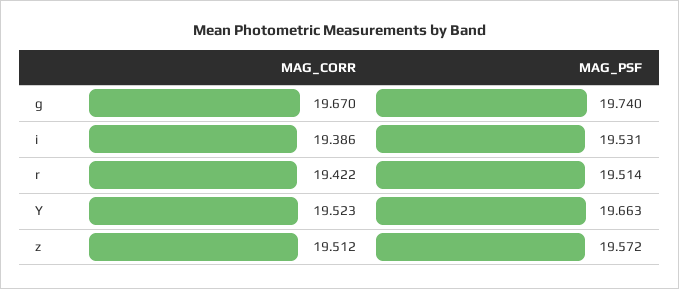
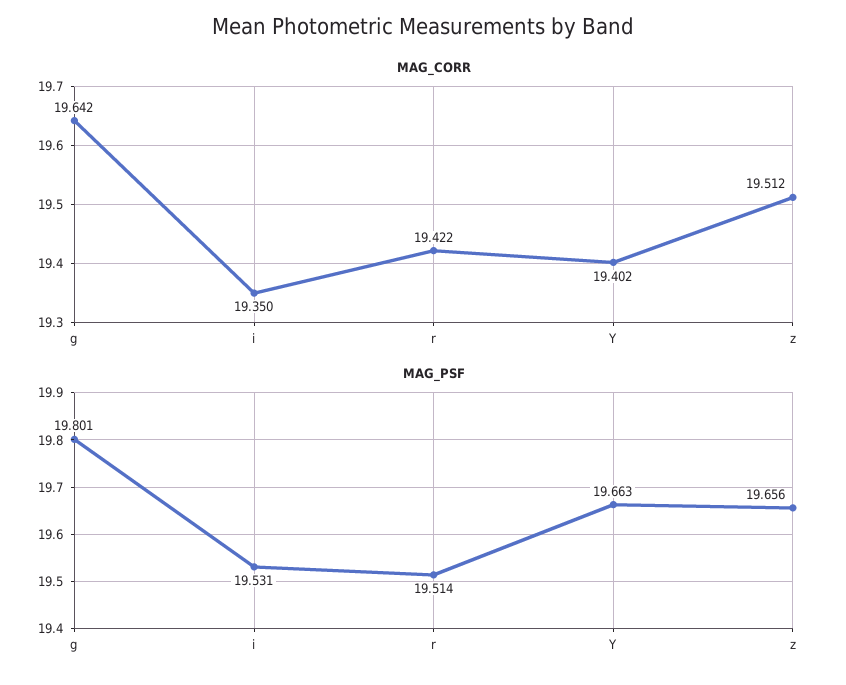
  {
    "MAG_CORR": {
-     "g": 19.67,
+     "g": 19.642,
-     "i": 19.386,
+     "i": 19.35,
      "r": 19.422,
-     "Y": 19.523,
+     "Y": 19.402,
      "z": 19.512
    },
    "MAG_PSF": {
-     "g": 19.74,
+     "g": 19.801,
      "i": 19.531,
      "r": 19.514,
      "Y": 19.663,
-     "z": 19.572
+     "z": 19.656
    }
  }

